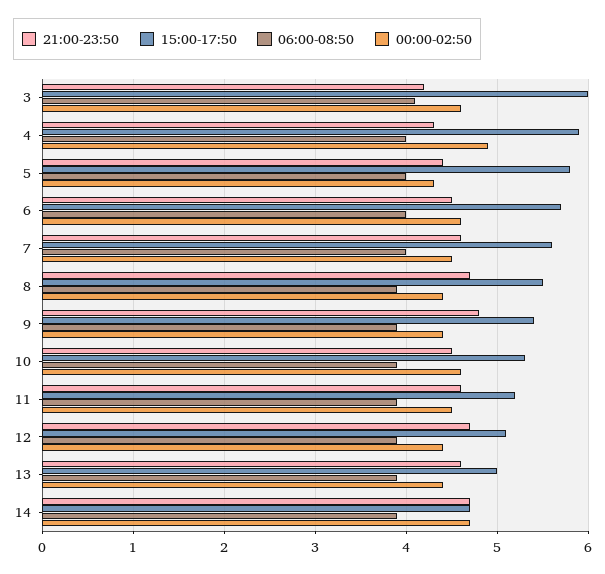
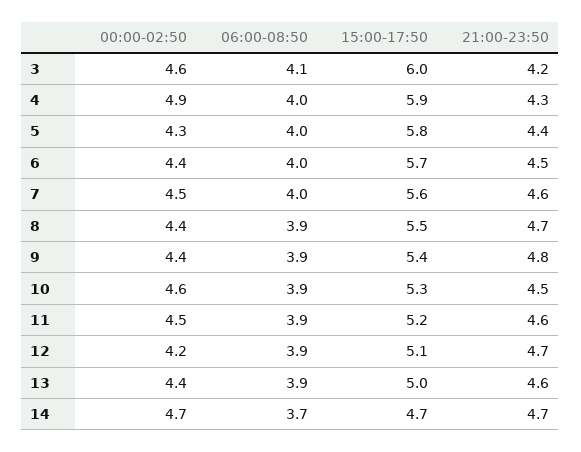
  {
    "21:00-23:50": {
      "3": 4.2,
      "4": 4.3,
      "5": 4.4,
      "6": 4.5,
      "7": 4.6,
      "8": 4.7,
      "9": 4.8,
      "10": 4.5,
      "11": 4.6,
      "12": 4.7,
      "13": 4.6,
      "14": 4.7
    },
    "15:00-17:50": {
      "3": 6,
      "4": 5.9,
      "5": 5.8,
      "6": 5.7,
      "7": 5.6,
      "8": 5.5,
      "9": 5.4,
      "10": 5.3,
      "11": 5.2,
      "12": 5.1,
      "13": 5,
      "14": 4.7
    },
    "06:00-08:50": {
      "3": 4.1,
      "4": 4,
      "5": 4,
      "6": 4,
      "7": 4,
      "8": 3.9,
      "9": 3.9,
      "10": 3.9,
      "11": 3.9,
      "12": 3.9,
      "13": 3.9,
-     "14": 3.9
+     "14": 3.7
    },
    "00:00-02:50": {
      "3": 4.6,
      "4": 4.9,
      "5": 4.3,
-     "6": 4.6,
+     "6": 4.4,
      "7": 4.5,
      "8": 4.4,
      "9": 4.4,
      "10": 4.6,
      "11": 4.5,
-     "12": 4.4,
+     "12": 4.2,
      "13": 4.4,
      "14": 4.7
    }
  }

